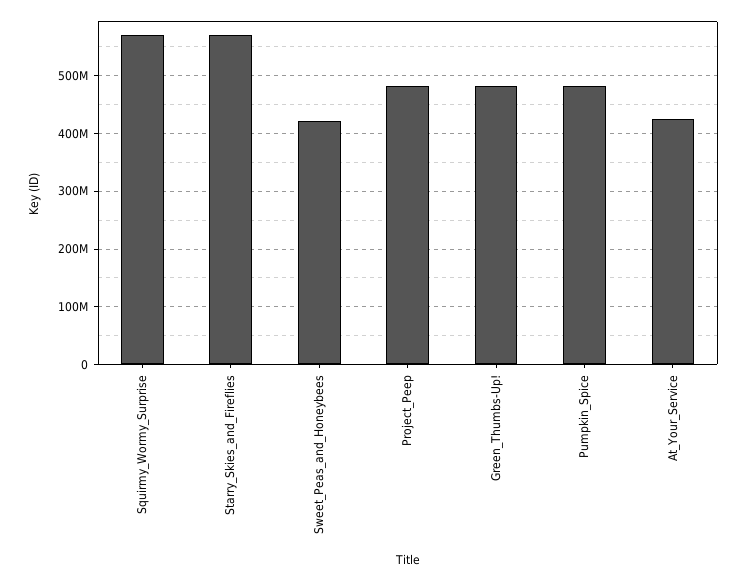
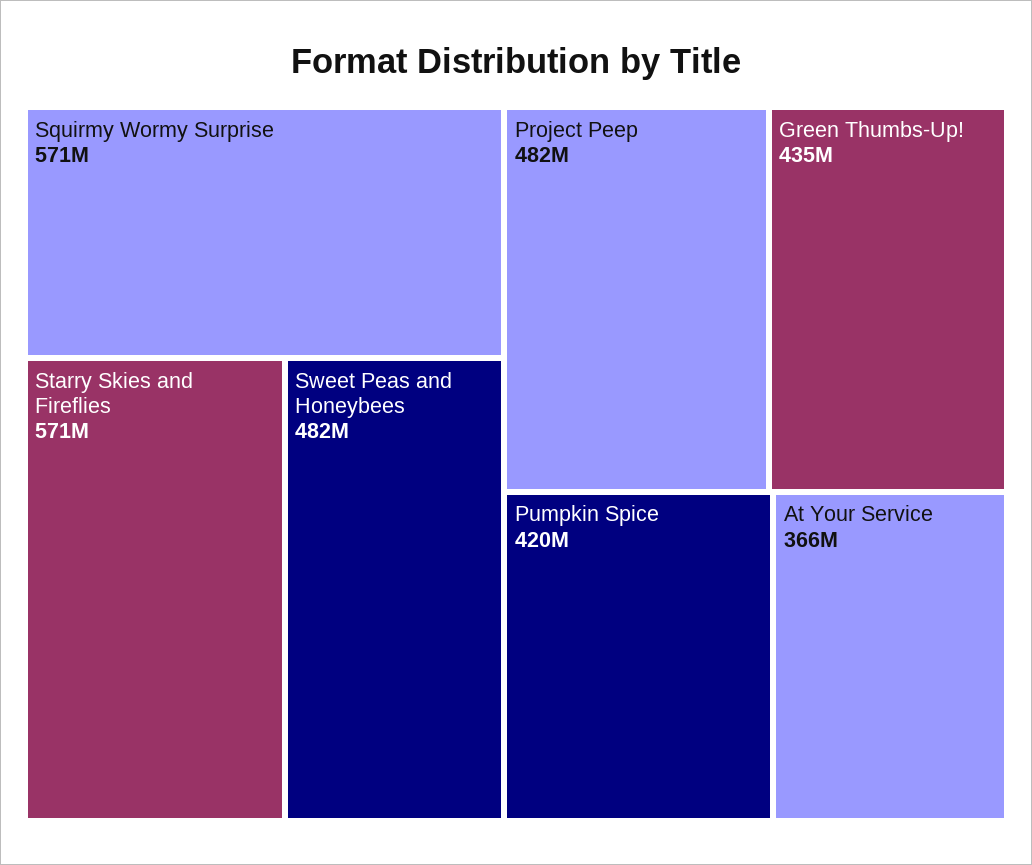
  {
    "Squirmy_Wormy_Surprise": 571000000,
    "Starry_Skies_and_Fireflies": 571000000,
-   "Sweet_Peas_and_Honeybees": 420000000,
+   "Sweet_Peas_and_Honeybees": 482000000,
    "Project_Peep": 482000000,
-   "Green_Thumbs-Up!": 480000000,
+   "Green_Thumbs-Up!": 435000000,
-   "Pumpkin_Spice": 480000000,
+   "Pumpkin_Spice": 420000000,
-   "At_Your_Service": 420000000
+   "At_Your_Service": 366000000
  }

